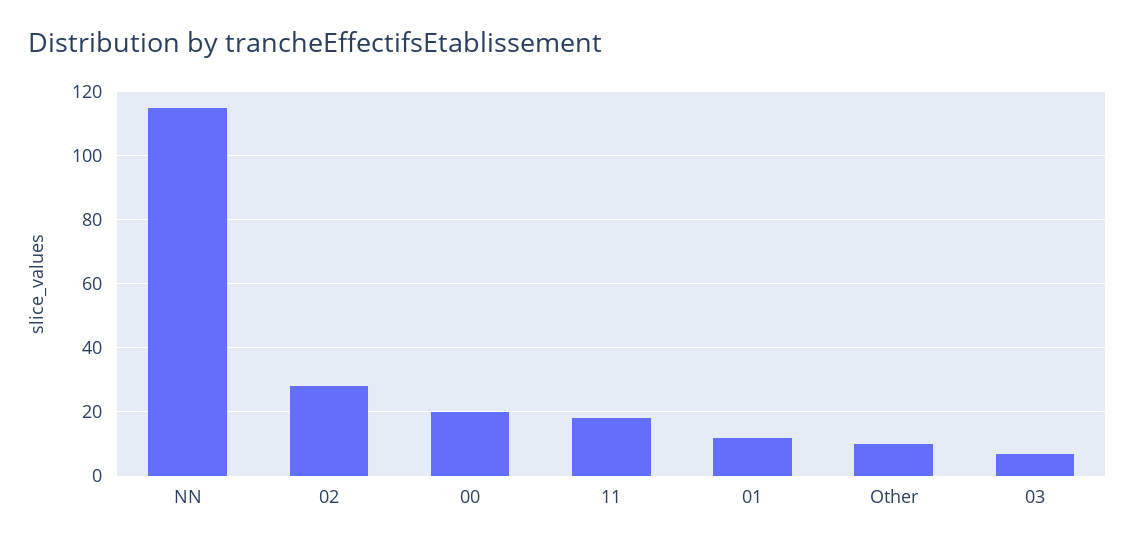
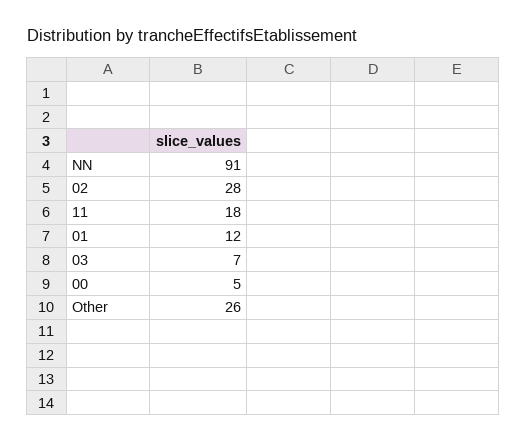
  {
-   "NN": 115,
+   "NN": 91,
    "02": 28,
-   "00": 20,
+   "00": 5,
    "11": 18,
    "01": 12,
-   "Other": 10,
+   "Other": 26,
    "03": 7
  }

